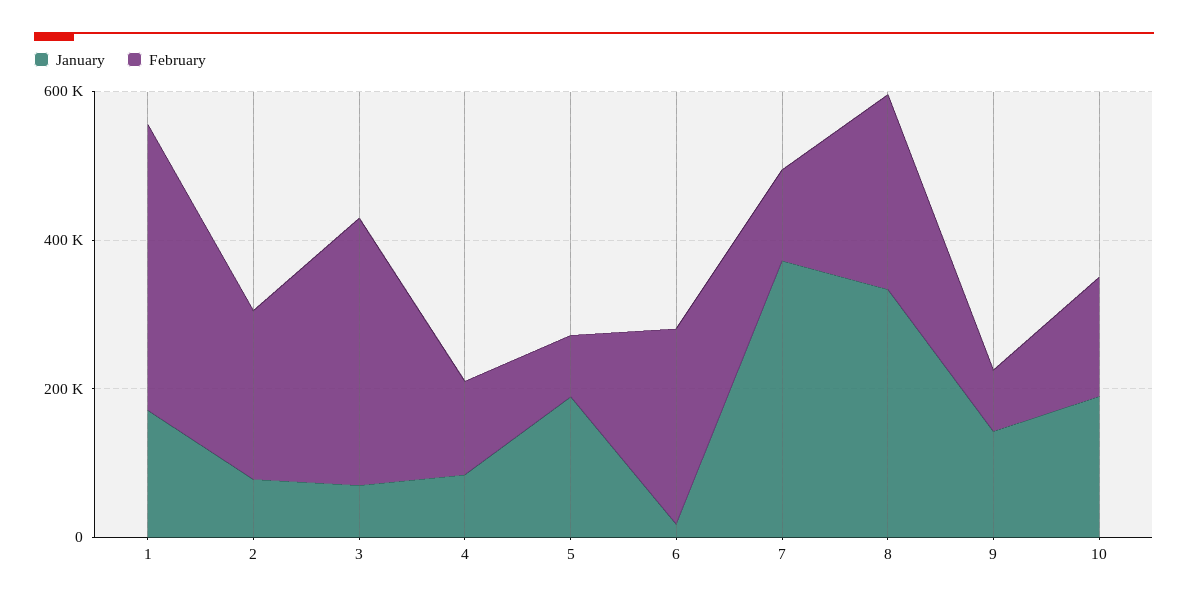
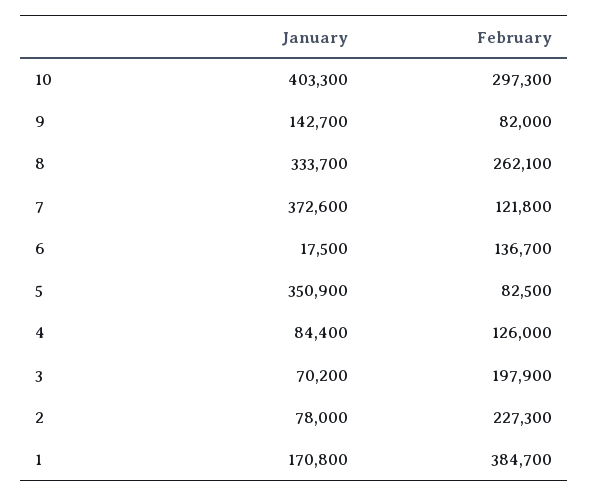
  {
    "January": {
      "1": 170800,
      "2": 78000,
      "3": 70200,
      "4": 84400,
-     "5": 200000,
+     "5": 350900,
      "6": 17500,
      "7": 372600,
      "8": 333700,
      "9": 142700,
-     "10": 200000
+     "10": 403300
    },
    "February": {
      "1": 384700,
      "2": 227300,
-     "3": 350000,
+     "3": 197900,
      "4": 126000,
      "5": 82500,
-     "6": 250000,
+     "6": 136700,
      "7": 121800,
      "8": 262100,
      "9": 82000,
-     "10": 150000
+     "10": 297300
    }
  }

